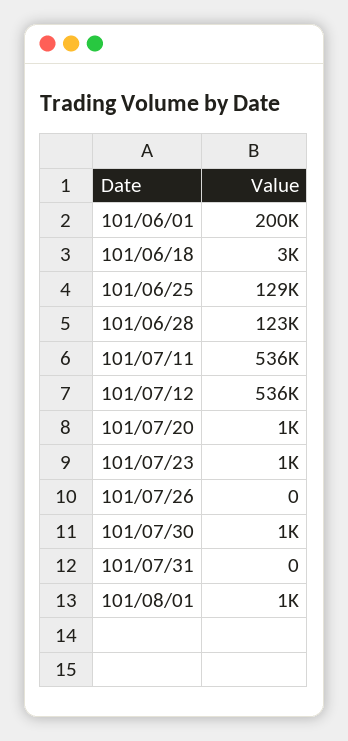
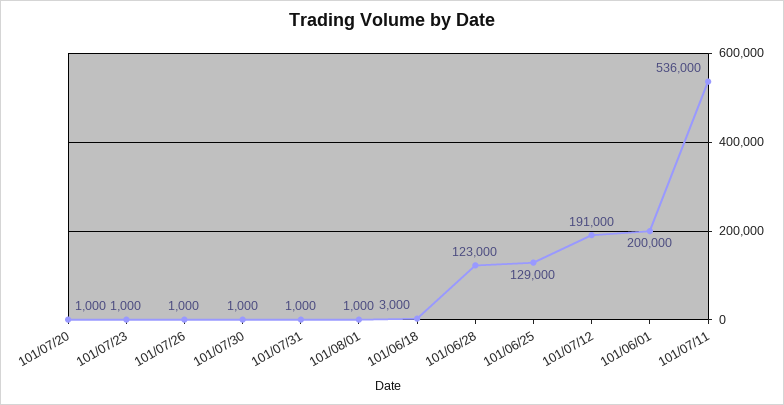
  {
    "101/06/01": 200000,
    "101/06/18": 3000,
    "101/06/25": 129000,
    "101/06/28": 123000,
    "101/07/11": 536000,
-   "101/07/12": 536000,
+   "101/07/12": 191000,
    "101/07/20": 1000,
    "101/07/23": 1000,
-   "101/07/26": 0,
+   "101/07/26": 1000,
    "101/07/30": 1000,
-   "101/07/31": 0,
+   "101/07/31": 1000,
    "101/08/01": 1000
  }

